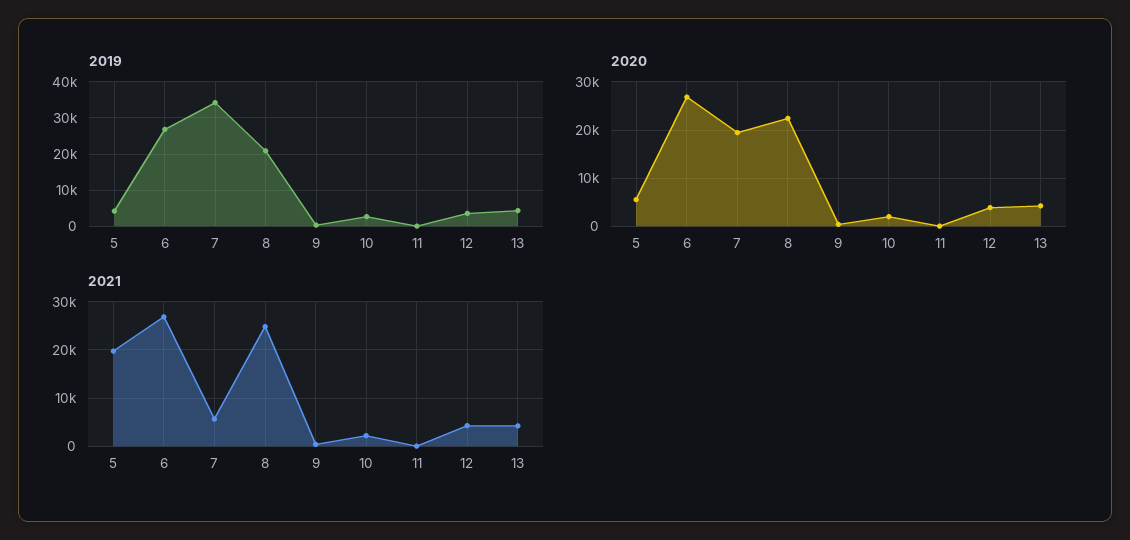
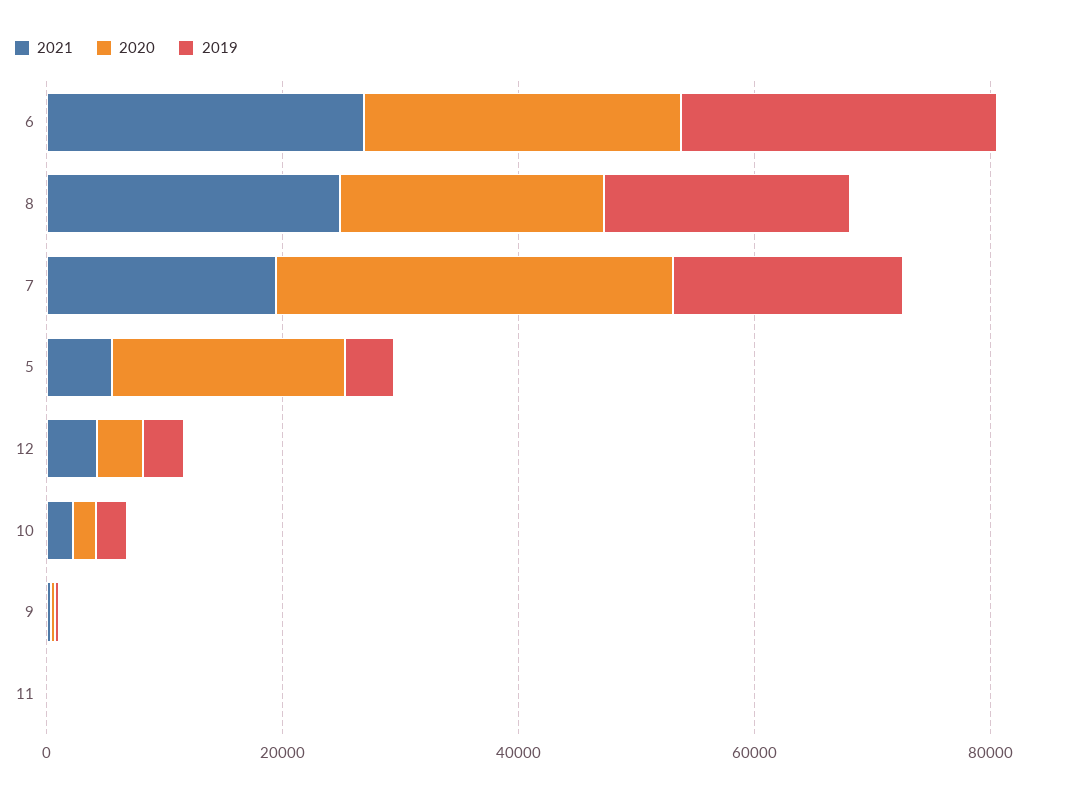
  {
    "2019": {
      "5": 4000,
      "6": 26000,
-     "7": 34000,
+     "7": 20000,
      "8": 20000,
      "9": 0,
      "10": 2000,
      "11": 0,
-     "12": 4000,
+     "12": 4000
-     "13": 4000
    },
    "2020": {
-     "5": 6000,
+     "5": 20000,
      "6": 26000,
-     "7": 20000,
+     "7": 35000,
      "8": 22000,
      "9": 0,
      "10": 2000,
      "11": 0,
-     "12": 4000,
+     "12": 4000
-     "13": 4000
    },
    "2021": {
-     "5": 20000,
+     "5": 5000,
      "6": 26000,
-     "7": 6000,
+     "7": 20000,
      "8": 24000,
      "9": 0,
      "10": 2000,
      "11": 0,
-     "12": 4000,
+     "12": 4000
-     "13": 4000
    }
  }

